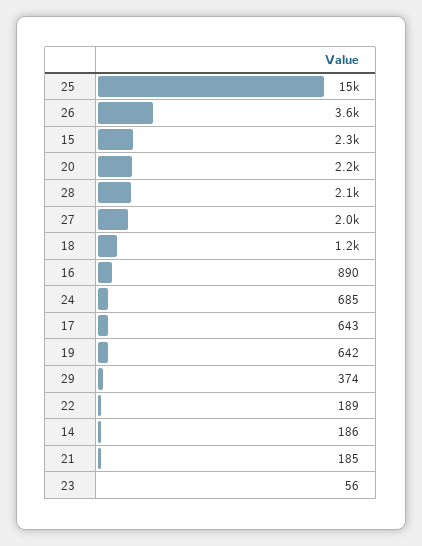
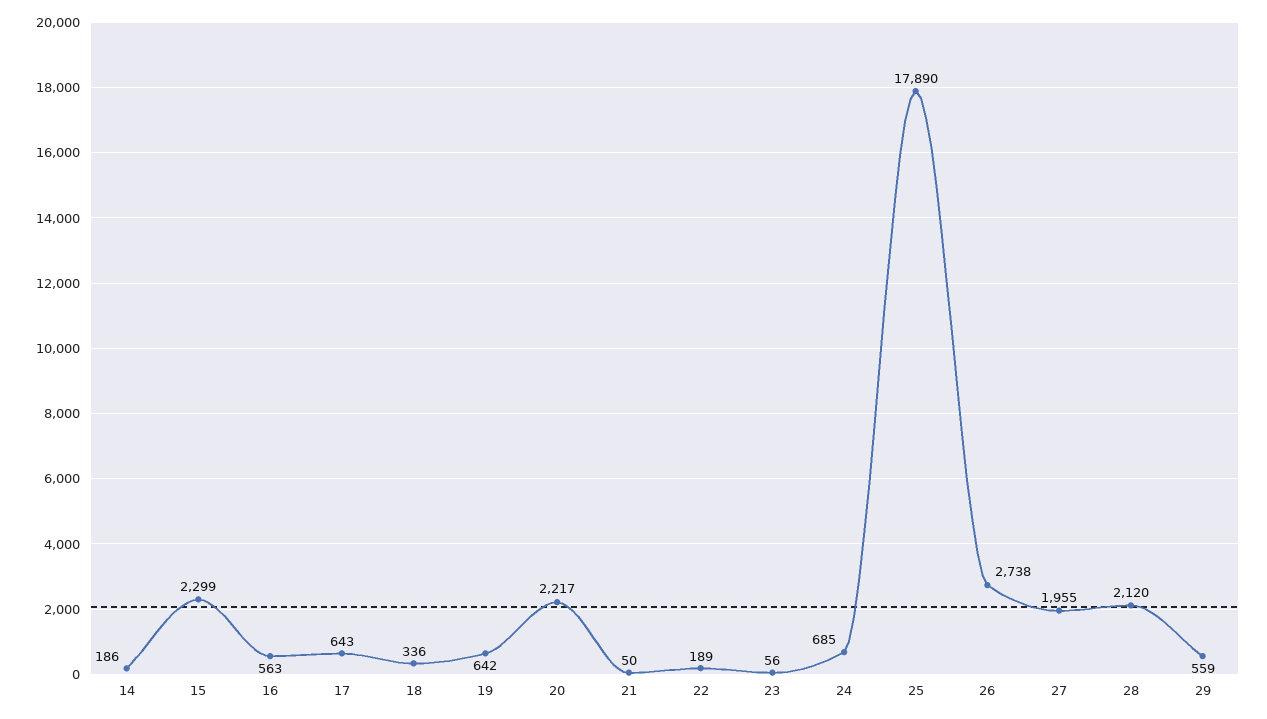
  {
-   "25": 15000,
+   "25": 17890,
-   "26": 3600,
+   "26": 2738,
    "15": 2299,
    "20": 2217,
    "28": 2120,
    "27": 1955,
-   "18": 1200,
+   "18": 336,
-   "16": 890,
+   "16": 563,
    "24": 685,
    "17": 643,
    "19": 642,
-   "29": 374,
+   "29": 559,
    "22": 189,
    "14": 186,
-   "21": 185,
+   "21": 50,
    "23": 56
  }

